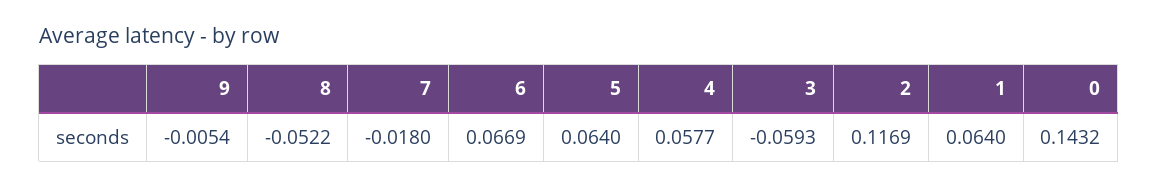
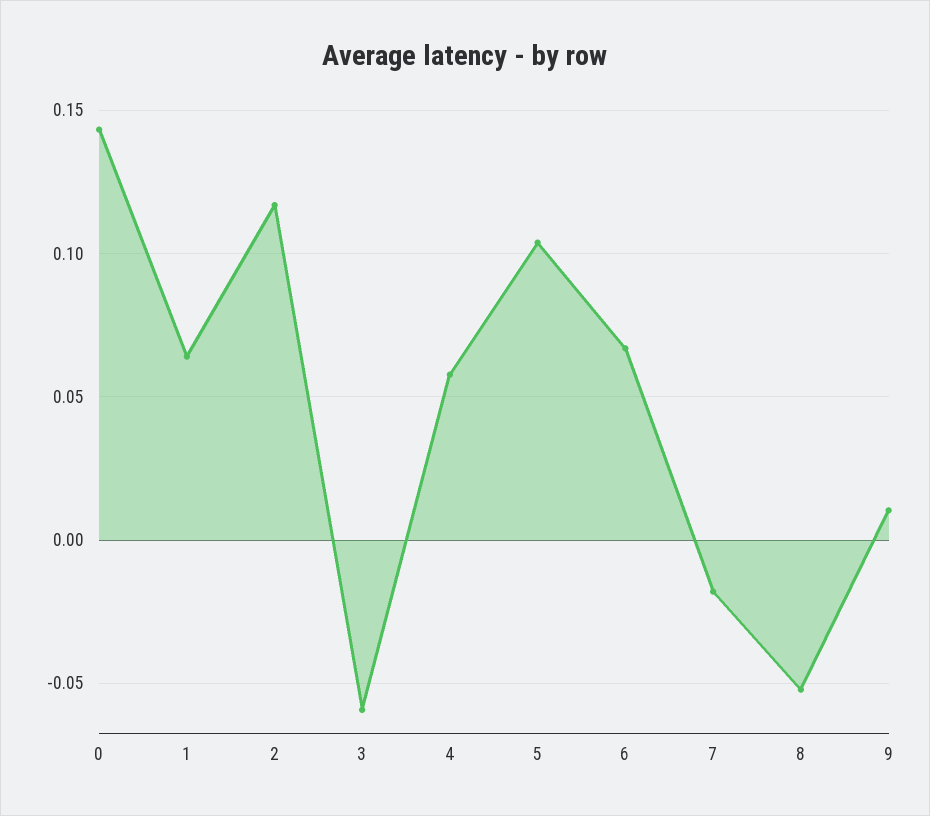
  {
-   "9": -0.0054,
+   "9": 0.01,
    "8": -0.0522,
    "7": -0.018,
    "6": 0.0669,
-   "5": 0.064,
+   "5": 0.105,
    "4": 0.0577,
    "3": -0.0593,
    "2": 0.1169,
    "1": 0.064,
    "0": 0.1432
  }

